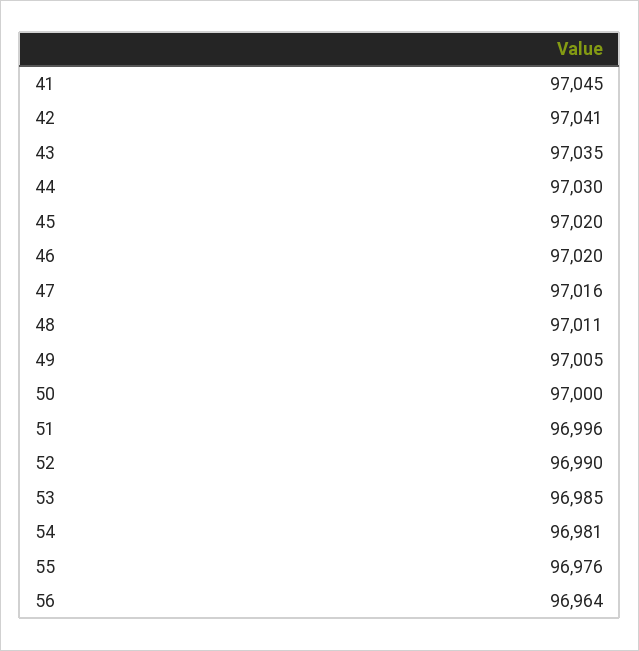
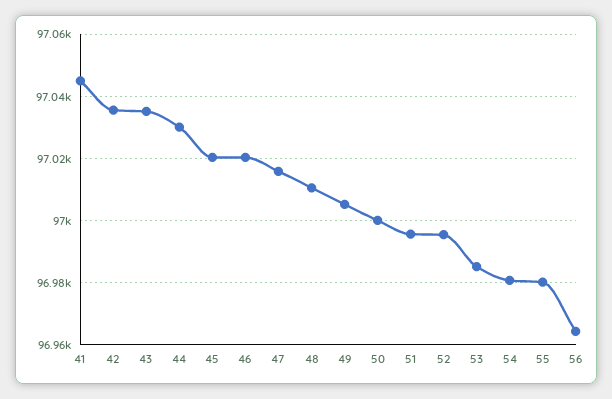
  {
    "41": 97045,
-   "42": 97041,
+   "42": 97036,
    "43": 97035,
    "44": 97030,
    "45": 97020,
    "46": 97020,
    "47": 97016,
    "48": 97011,
    "49": 97005,
    "50": 97000,
    "51": 96996,
-   "52": 96990,
+   "52": 96996,
    "53": 96985,
    "54": 96981,
-   "55": 96976,
+   "55": 96980,
    "56": 96964
  }

